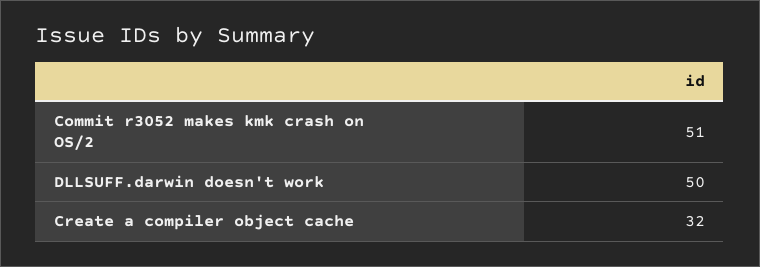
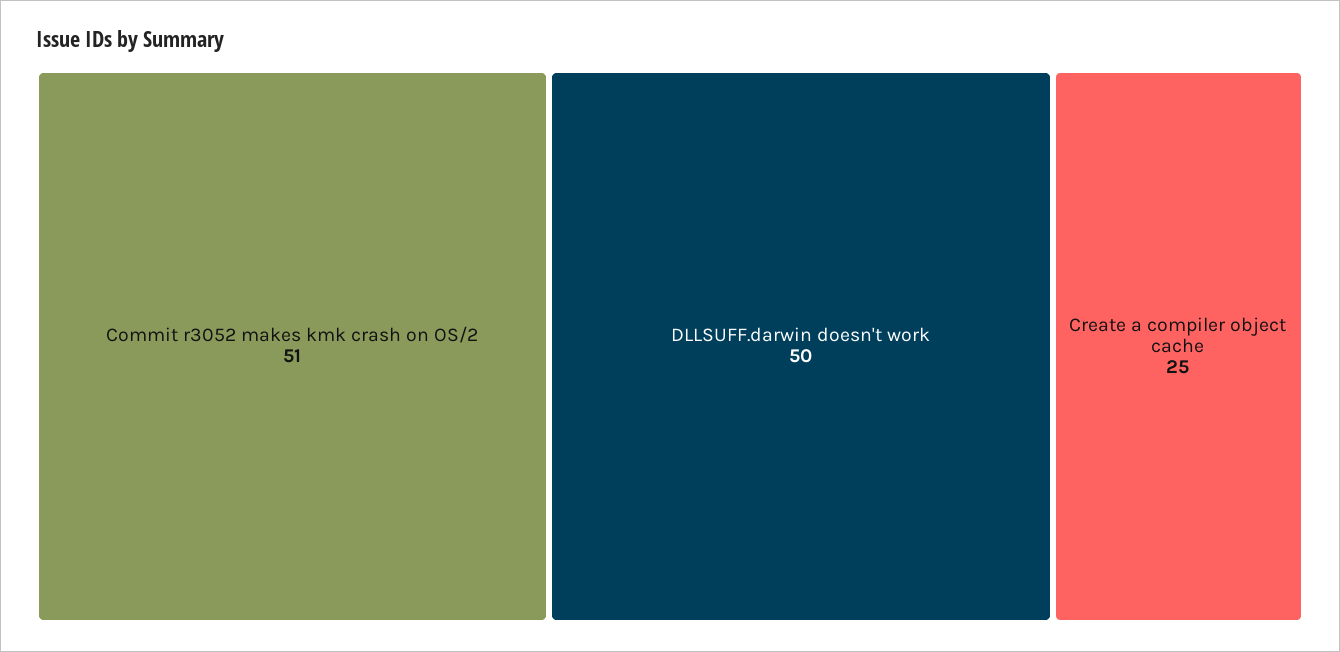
  {
    "Commit r3052 makes kmk crash on OS/2": 51,
    "DLLSUFF.darwin doesn't work": 50,
-   "Create a compiler object cache": 32
+   "Create a compiler object cache": 25
  }

